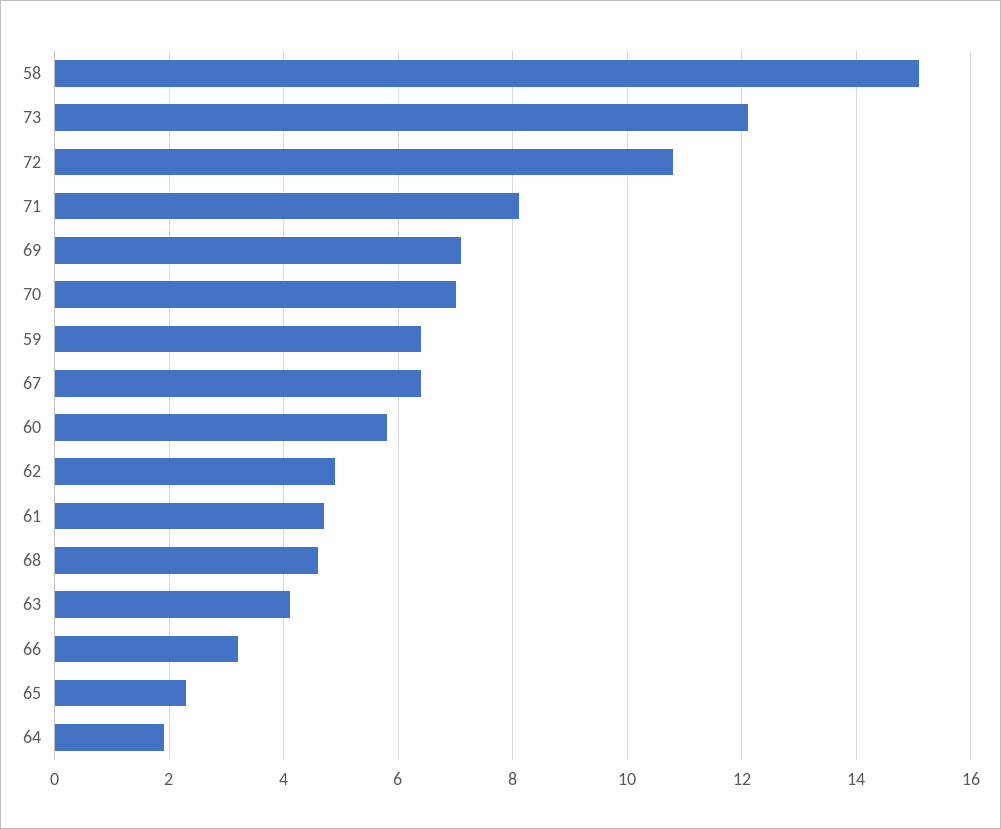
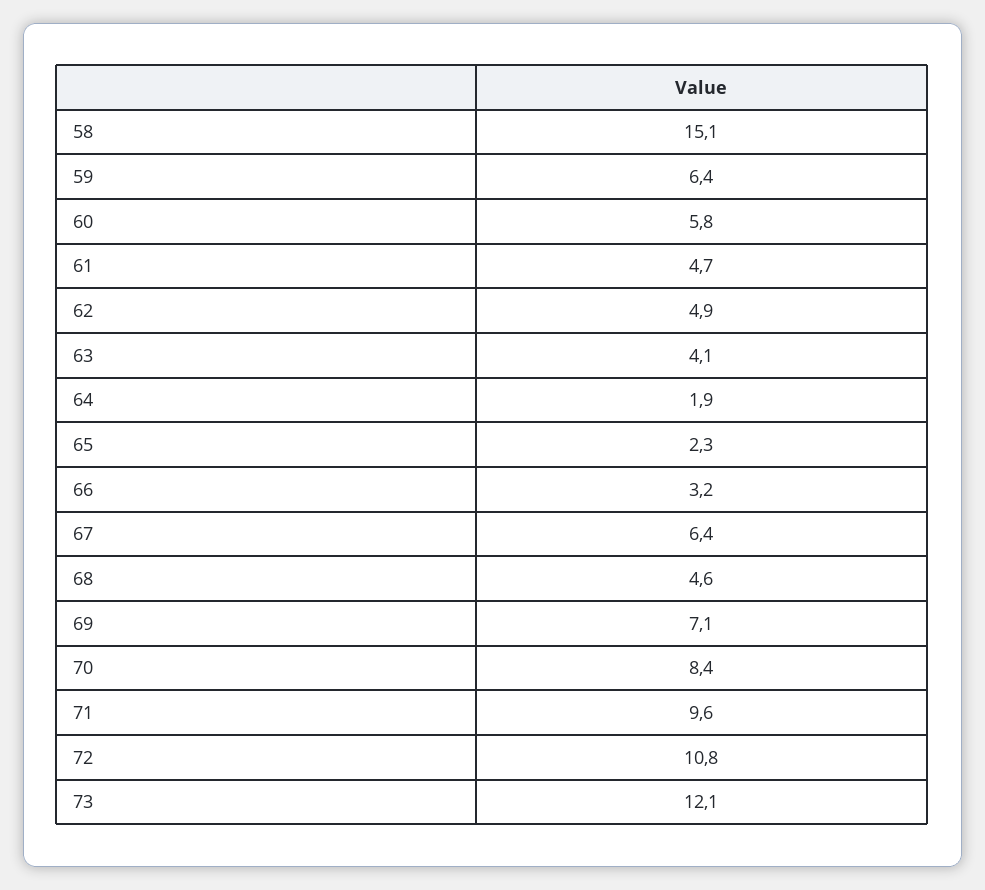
  {
    "58": 15.1,
    "73": 12.1,
    "72": 10.8,
-   "71": 8,
+   "71": 9.6,
    "69": 7.1,
-   "70": 7,
+   "70": 8.4,
    "59": 6.4,
    "67": 6.4,
    "60": 5.8,
    "62": 4.9,
    "61": 4.7,
    "68": 4.6,
    "63": 4.1,
    "66": 3.2,
    "65": 2.3,
    "64": 1.9
  }

